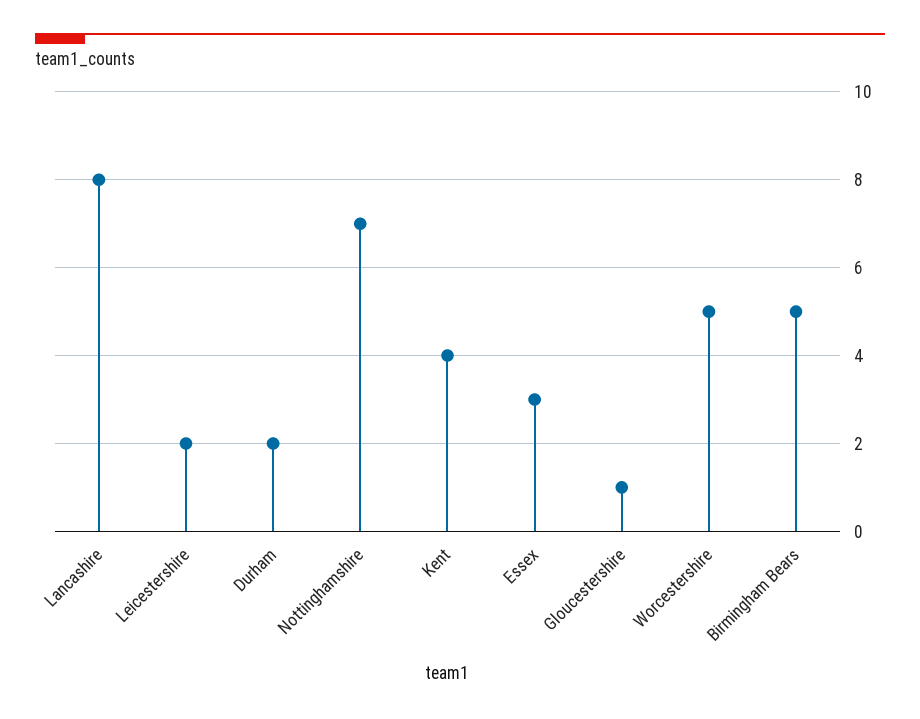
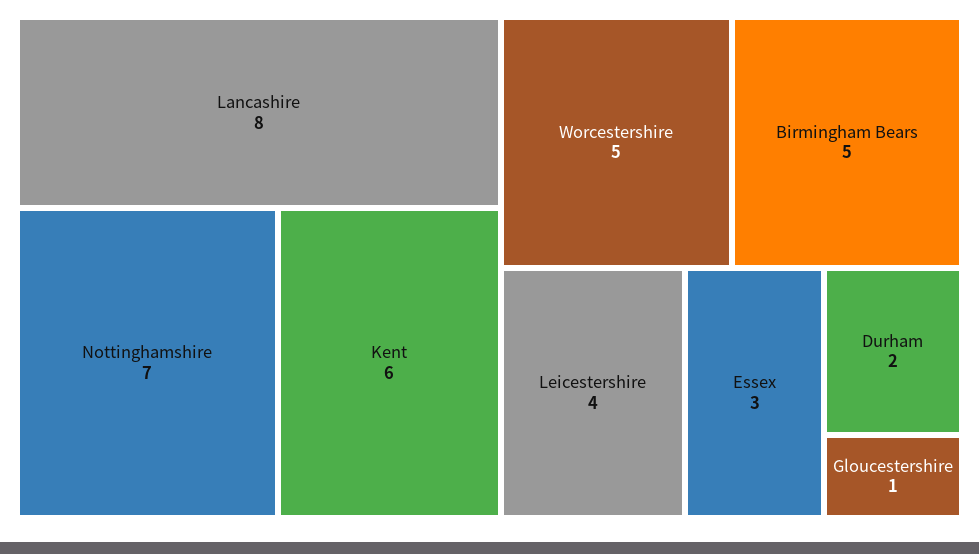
  {
    "Lancashire": 8,
-   "Leicestershire": 2,
+   "Leicestershire": 4,
    "Durham": 2,
    "Nottinghamshire": 7,
-   "Kent": 4,
+   "Kent": 6,
    "Essex": 3,
    "Gloucestershire": 1,
    "Worcestershire": 5,
    "Birmingham Bears": 5
  }

